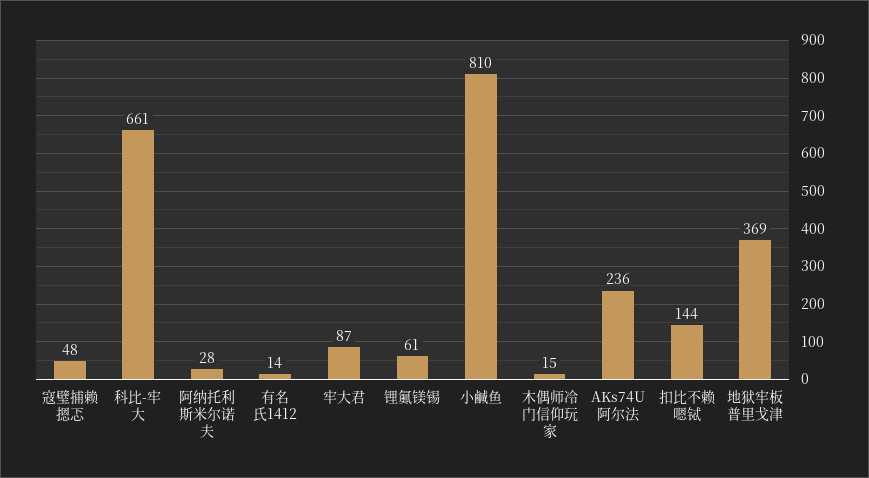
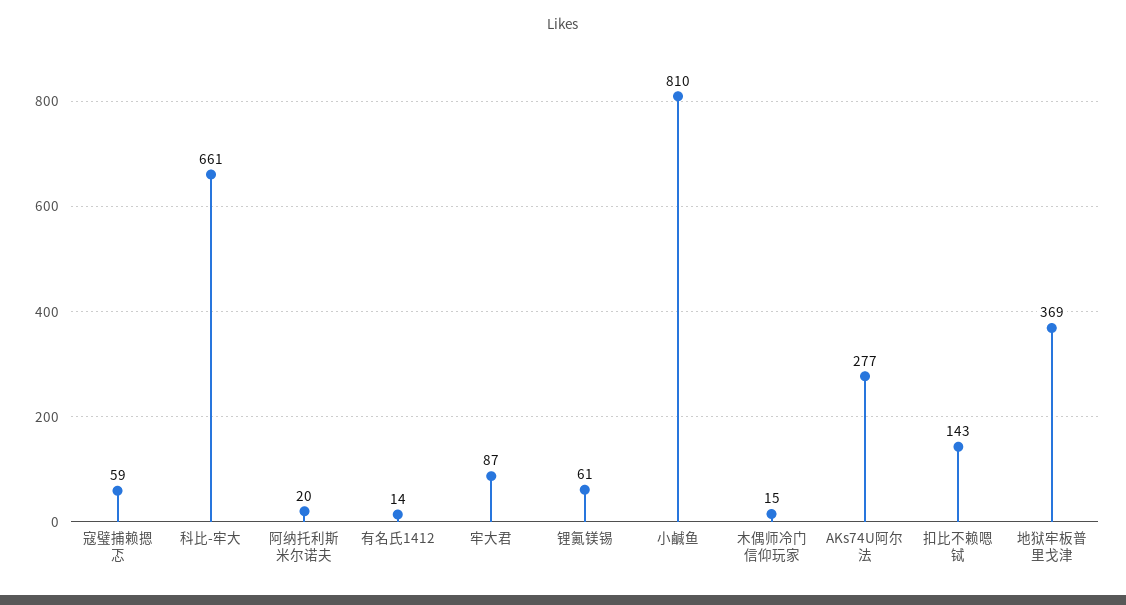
  {
-   "寇璧捕赖摁忑": 48,
+   "寇璧捕赖摁忑": 59,
    "科比-牢大": 661,
-   "阿纳托利斯米尔诺夫": 28,
+   "阿纳托利斯米尔诺夫": 20,
    "有名氏1412": 14,
    "牢大君": 87,
    "锂鿫镁锡": 61,
    "小鹹鱼": 810,
    "木偶师冷门信仰玩家": 15,
-   "AKs74U阿尔法": 236,
+   "AKs74U阿尔法": 277,
-   "扣比不赖嗯铽": 144,
+   "扣比不赖嗯铽": 143,
    "地狱牢板普里戈津": 369
  }

